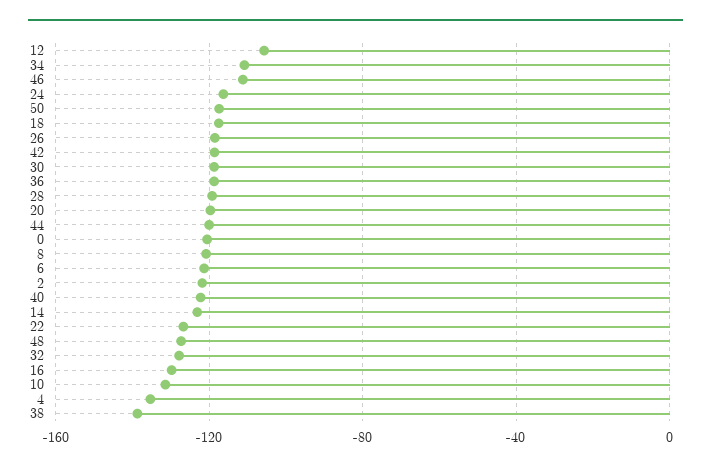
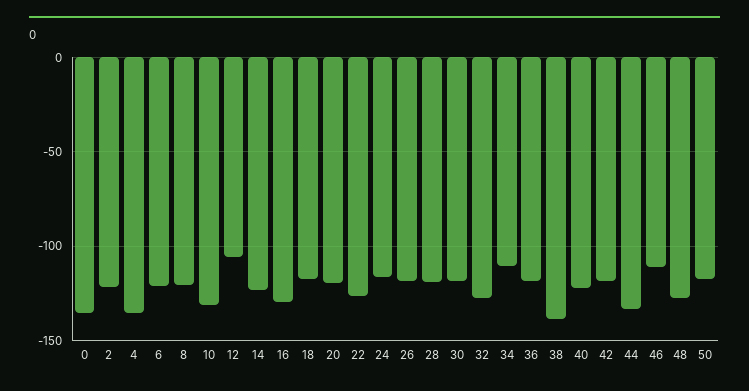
  {
    "12": -105,
    "34": -110,
    "46": -110,
    "24": -115,
    "50": -115,
    "18": -120,
    "26": -120,
    "42": -120,
    "30": -120,
    "36": -120,
    "28": -120,
    "20": -120,
-   "44": -120,
+   "44": -135,
-   "0": -120,
+   "0": -135,
    "8": -120,
    "6": -120,
    "2": -120,
    "40": -120,
    "14": -125,
    "22": -125,
    "48": -125,
    "32": -130,
    "16": -130,
    "10": -130,
    "4": -135,
    "38": -140
  }

